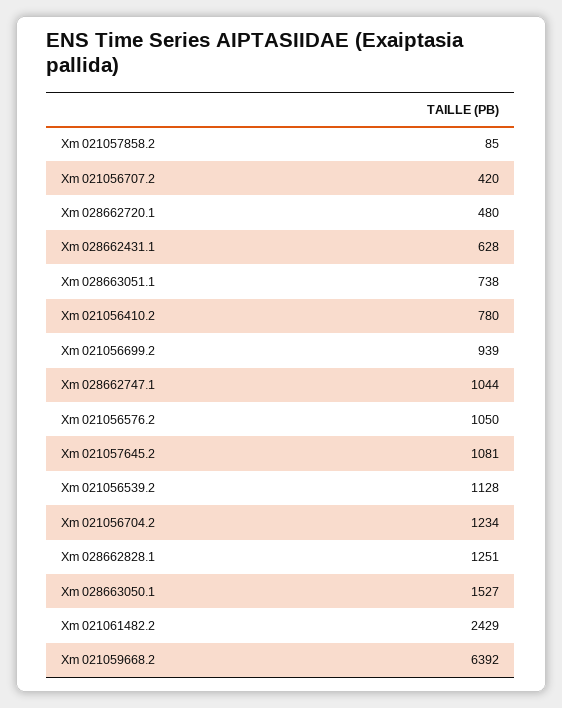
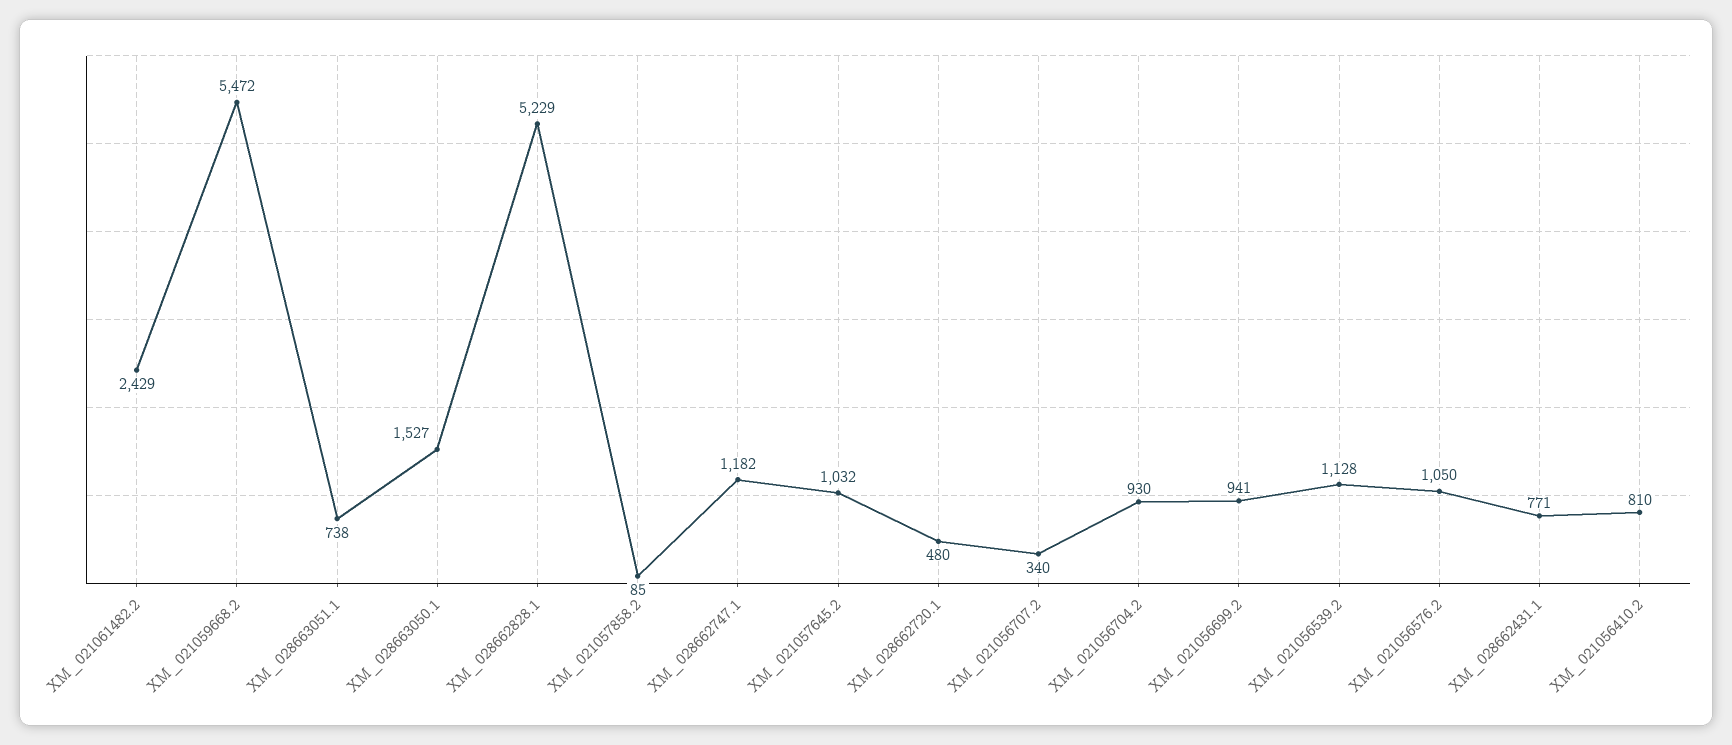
  {
    "Xm 021057858.2": 85,
-   "Xm 021056707.2": 420,
+   "Xm 021056707.2": 340,
    "Xm 028662720.1": 480,
-   "Xm 028662431.1": 628,
+   "Xm 028662431.1": 771,
    "Xm 028663051.1": 738,
-   "Xm 021056410.2": 780,
+   "Xm 021056410.2": 810,
-   "Xm 021056699.2": 939,
+   "Xm 021056699.2": 941,
-   "Xm 028662747.1": 1044,
+   "Xm 028662747.1": 1182,
    "Xm 021056576.2": 1050,
-   "Xm 021057645.2": 1081,
+   "Xm 021057645.2": 1032,
    "Xm 021056539.2": 1128,
-   "Xm 021056704.2": 1234,
+   "Xm 021056704.2": 930,
-   "Xm 028662828.1": 1251,
+   "Xm 028662828.1": 5229,
    "Xm 028663050.1": 1527,
    "Xm 021061482.2": 2429,
-   "Xm 021059668.2": 6392
+   "Xm 021059668.2": 5472
  }

